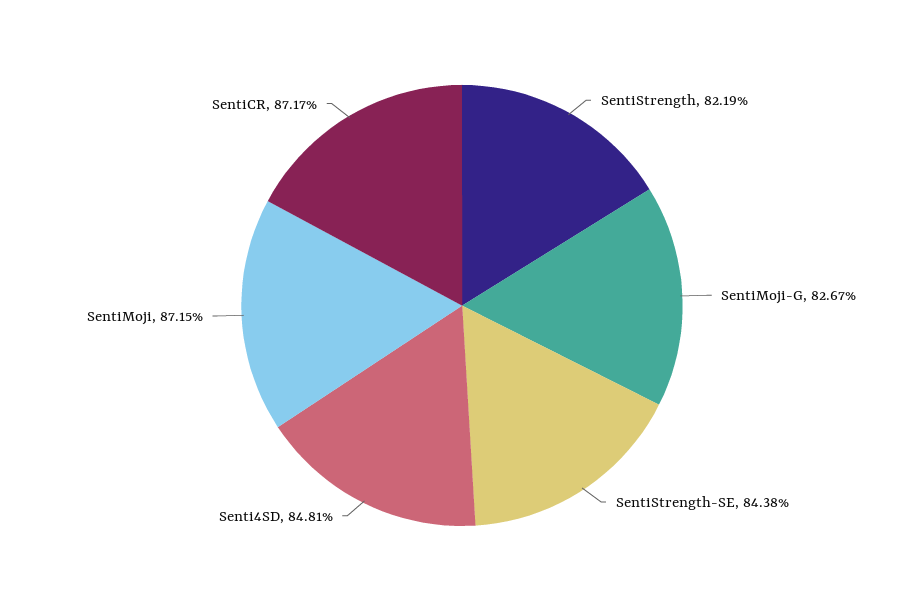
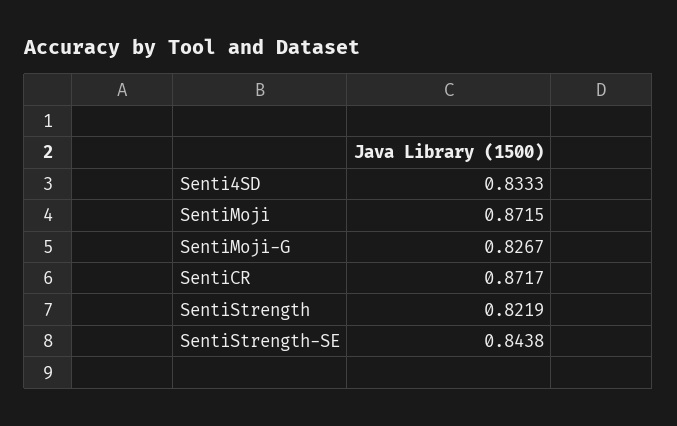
  {
    "SentiStrength": 0.8219,
    "SentiMoji-G": 0.8267,
    "SentiStrength-SE": 0.8438,
-   "Senti4SD": 0.8481,
+   "Senti4SD": 0.8333,
    "SentiMoji": 0.8715,
    "SentiCR": 0.8717
  }

